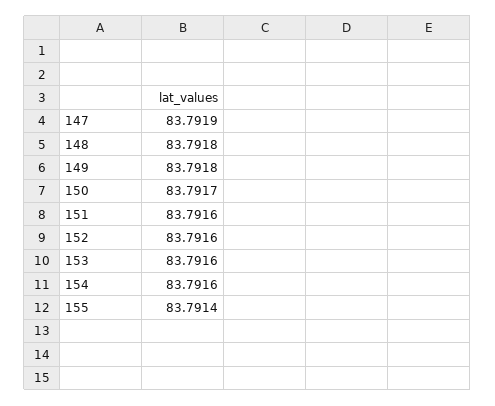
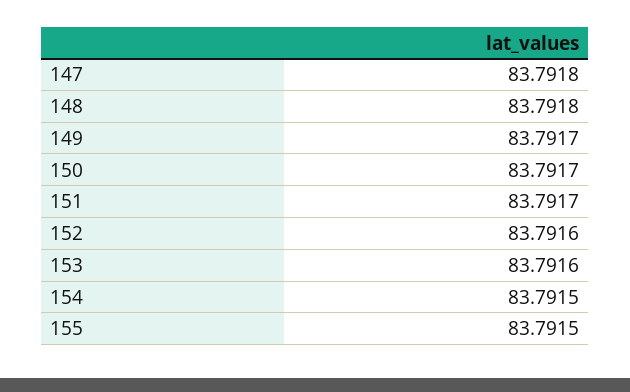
  {
-   "147": 83.7919,
+   "147": 83.7918,
    "148": 83.7918,
-   "149": 83.7918,
+   "149": 83.7917,
    "150": 83.7917,
-   "151": 83.7916,
+   "151": 83.7917,
    "152": 83.7916,
    "153": 83.7916,
-   "154": 83.7916,
+   "154": 83.7915,
-   "155": 83.7914
+   "155": 83.7915
  }

